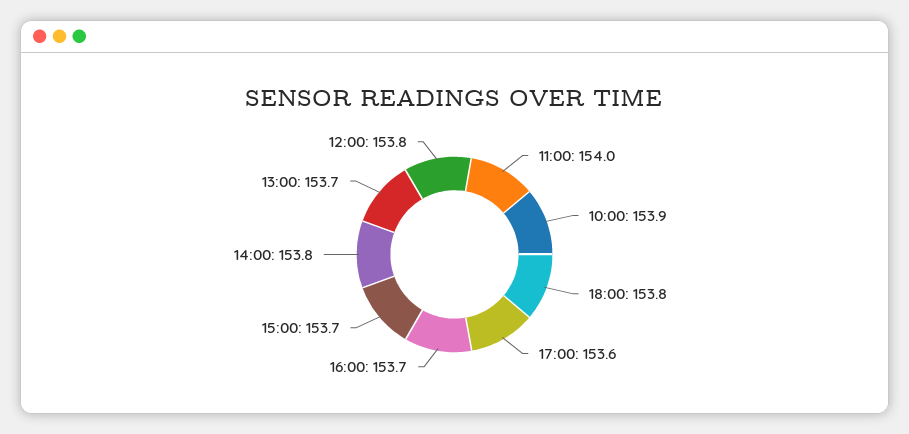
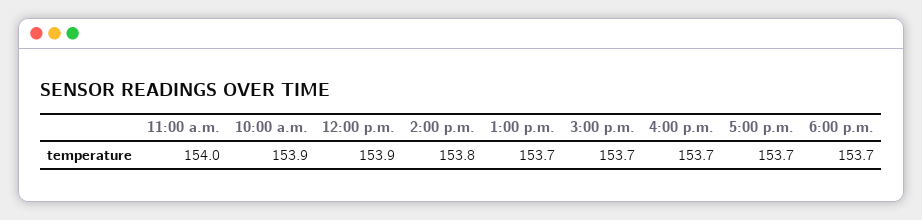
  {
    "11:00": 154,
    "10:00": 153.9,
-   "18:00": 153.8,
+   "18:00": 153.7,
-   "17:00": 153.6,
+   "17:00": 153.7,
    "16:00": 153.7,
    "15:00": 153.7,
    "14:00": 153.8,
    "13:00": 153.7,
-   "12:00": 153.8
+   "12:00": 153.9
  }

